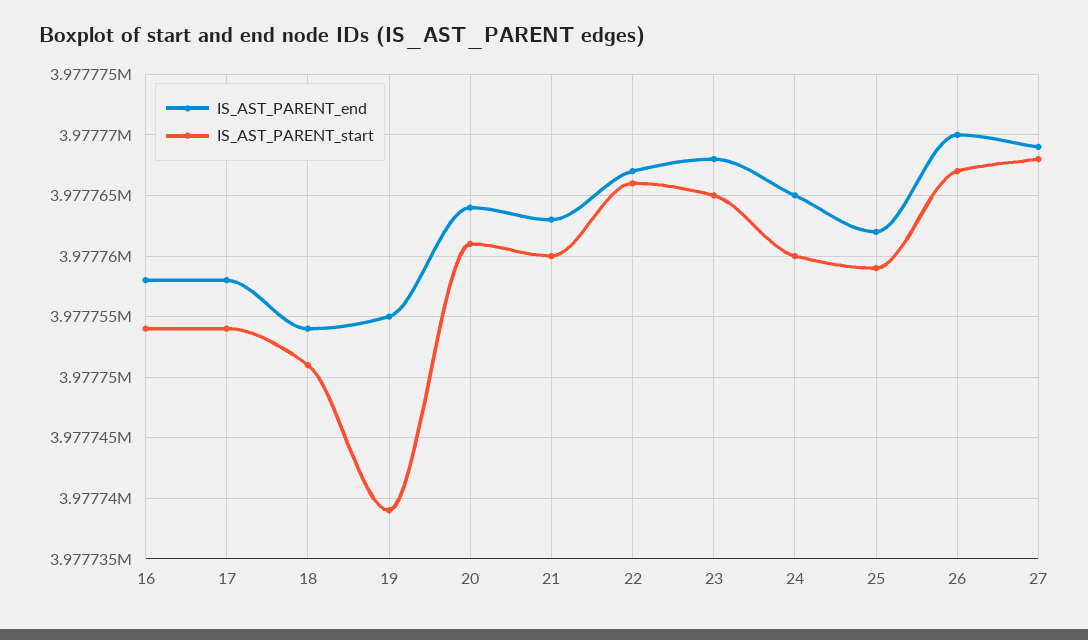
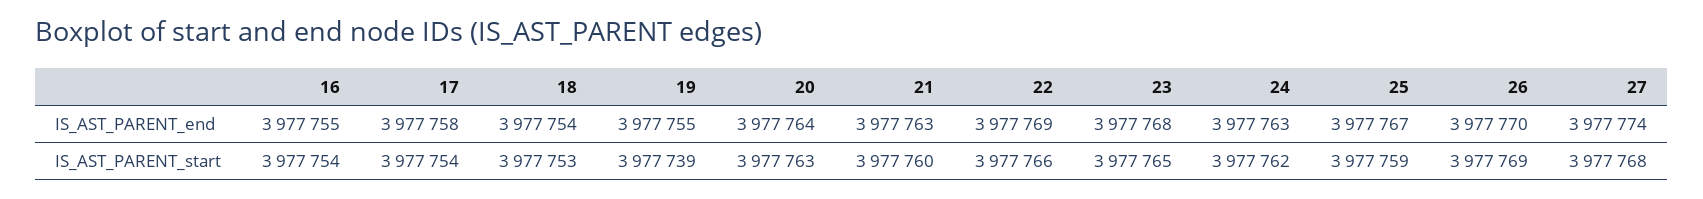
  {
    "IS_AST_PARENT_end": {
-     "16": 3977758,
+     "16": 3977755,
      "17": 3977758,
      "18": 3977754,
      "19": 3977755,
      "20": 3977764,
      "21": 3977763,
-     "22": 3977767,
+     "22": 3977769,
      "23": 3977768,
-     "24": 3977765,
+     "24": 3977763,
-     "25": 3977762,
+     "25": 3977767,
      "26": 3977770,
-     "27": 3977769
+     "27": 3977774
    },
    "IS_AST_PARENT_start": {
      "16": 3977754,
      "17": 3977754,
-     "18": 3977751,
+     "18": 3977753,
      "19": 3977739,
-     "20": 3977761,
+     "20": 3977763,
      "21": 3977760,
      "22": 3977766,
      "23": 3977765,
-     "24": 3977760,
+     "24": 3977762,
      "25": 3977759,
-     "26": 3977767,
+     "26": 3977769,
      "27": 3977768
    }
  }

